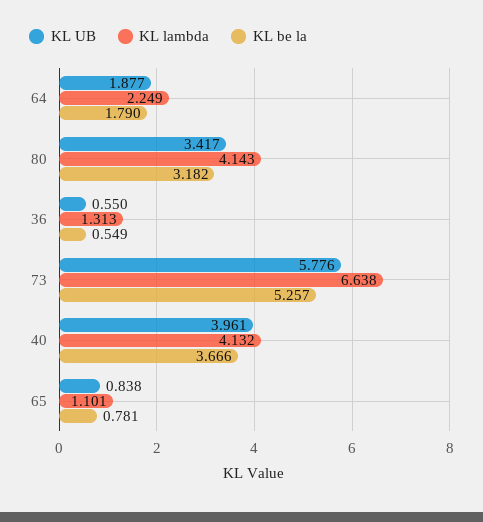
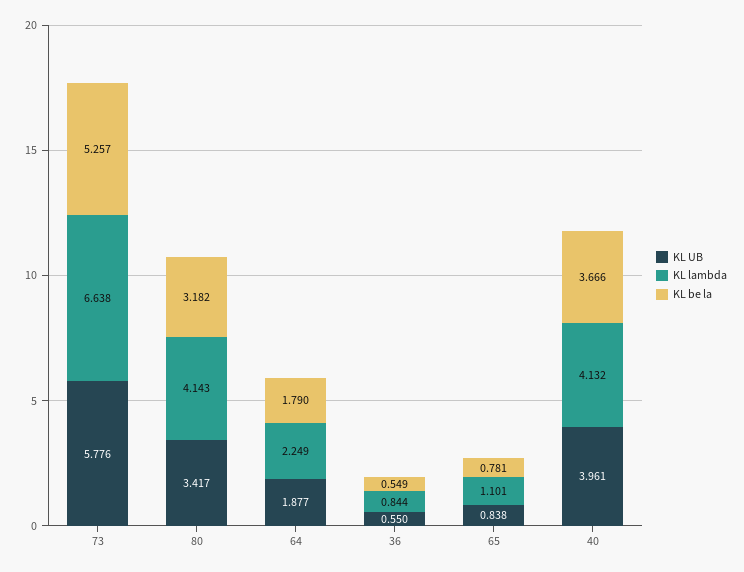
  {
    "KL UB": {
      "64": 1.877,
      "80": 3.417,
      "36": 0.55,
      "73": 5.776,
      "40": 3.961,
      "65": 0.838
    },
    "KL lambda": {
      "64": 2.249,
      "80": 4.143,
-     "36": 1.313,
+     "36": 0.844,
      "73": 6.638,
      "40": 4.132,
      "65": 1.101
    },
    "KL be la": {
      "64": 1.79,
      "80": 3.182,
      "36": 0.549,
      "73": 5.257,
      "40": 3.666,
      "65": 0.781
    }
  }

